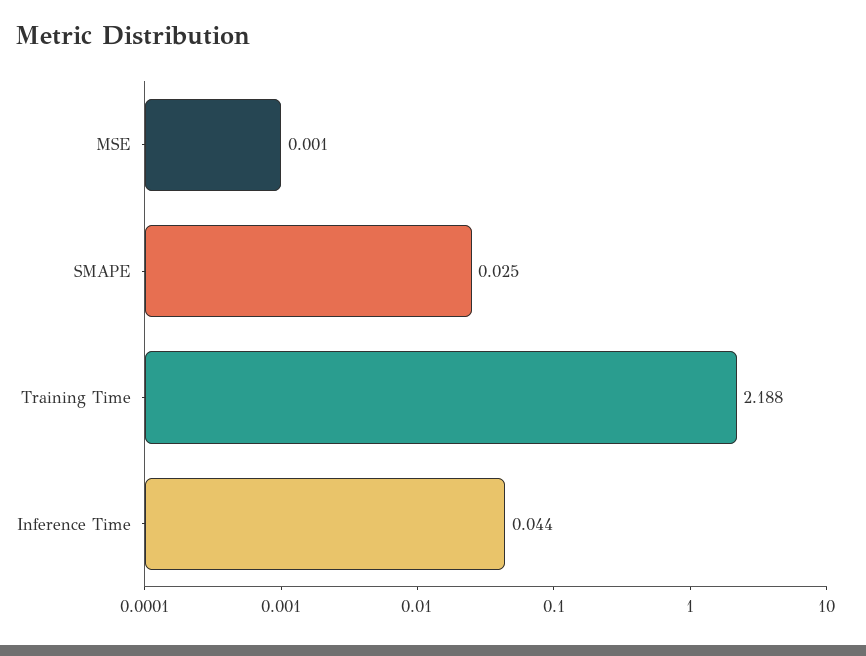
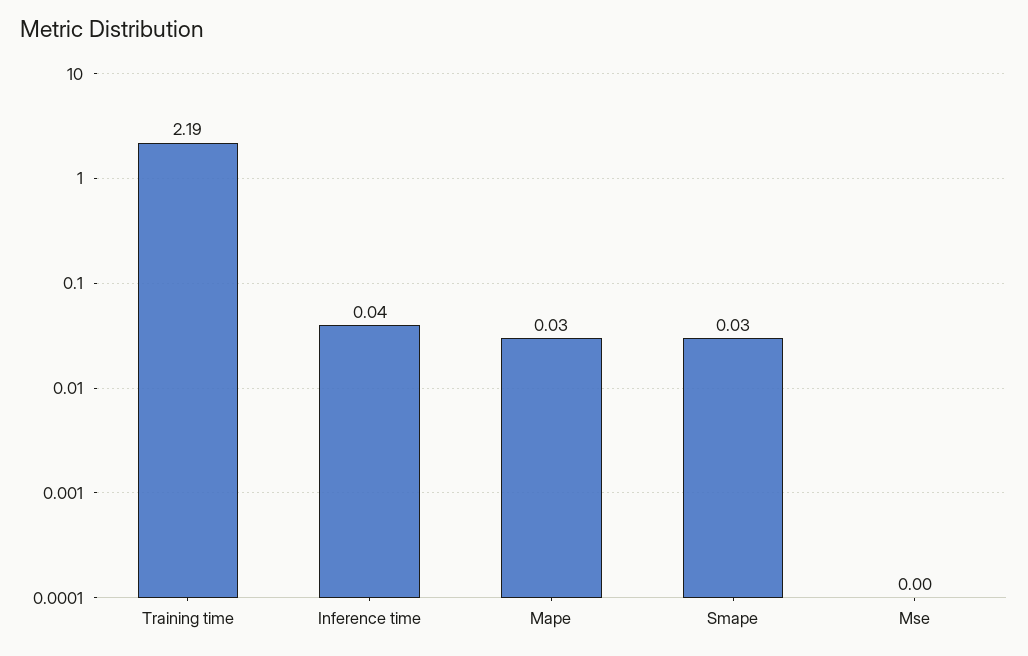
  {
    "MSE": 0.001,
    "SMAPE": 0.025,
    "Training Time": 2.188,
-   "Inference Time": 0.044
+   "Inference Time": 0.044,
+   "Mape": 0.03
  }

